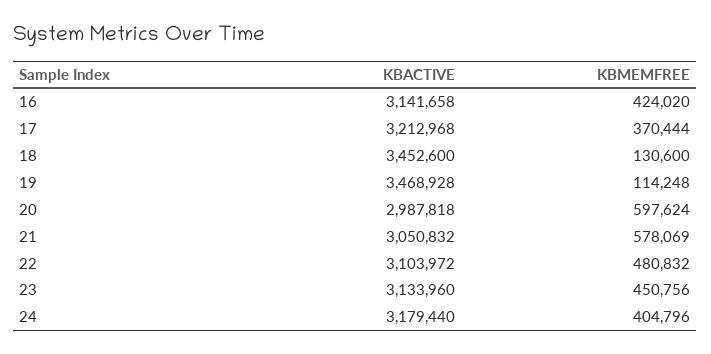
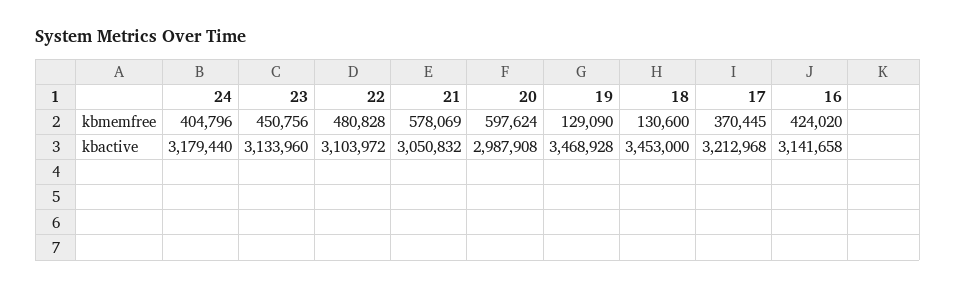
  {
    "KBACTIVE": {
      "16": 3141658,
      "17": 3212968,
-     "18": 3452600,
+     "18": 3453000,
      "19": 3468928,
-     "20": 2987818,
+     "20": 2987908,
      "21": 3050832,
      "22": 3103972,
      "23": 3133960,
      "24": 3179440
    },
    "KBMEMFREE": {
      "16": 424020,
-     "17": 370444,
+     "17": 370445,
      "18": 130600,
-     "19": 114248,
+     "19": 129090,
      "20": 597624,
      "21": 578069,
-     "22": 480832,
+     "22": 480828,
      "23": 450756,
      "24": 404796
    }
  }

